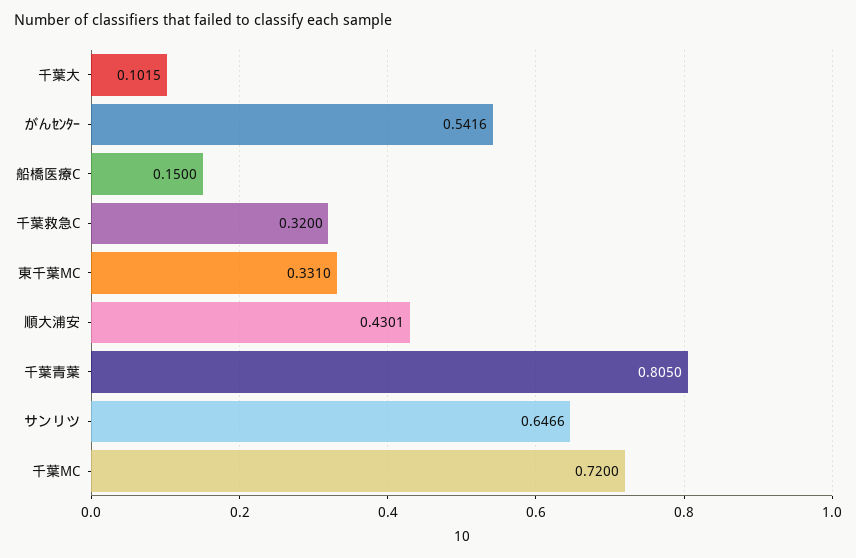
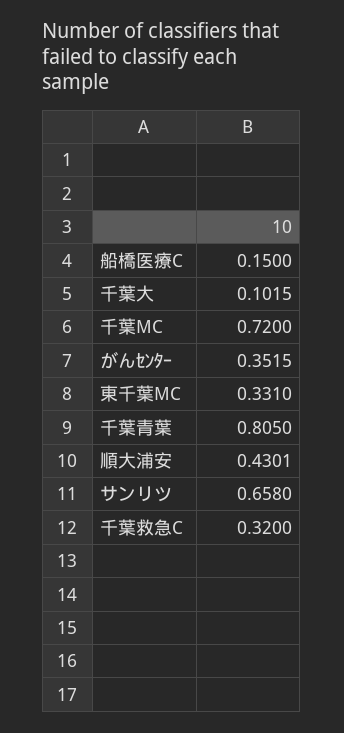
  {
    "千葉大": 0.1015,
-   "がんｾﾝﾀｰ": 0.5416,
+   "がんｾﾝﾀｰ": 0.3515,
    "船橋医療C": 0.15,
    "千葉救急C": 0.32,
    "東千葉MC": 0.331,
    "順大浦安": 0.4301,
    "千葉青葉": 0.805,
-   "サンリツ": 0.6466,
+   "サンリツ": 0.658,
    "千葉MC": 0.72
  }

